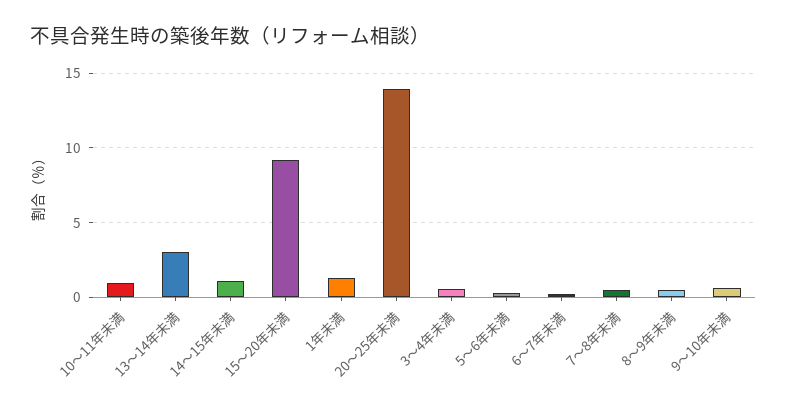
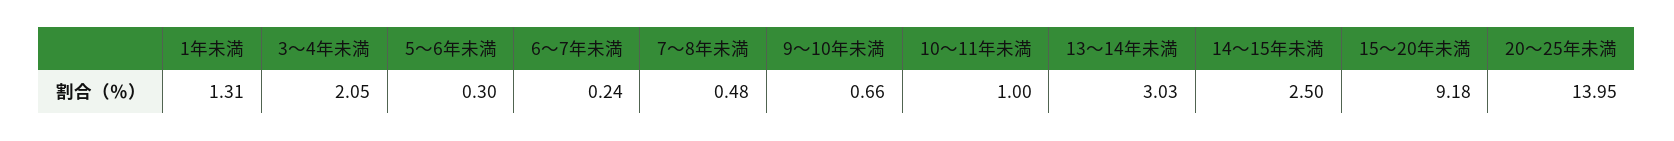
  {
    "10～11年未満": 1,
    "13～14年未満": 3.03,
-   "14～15年未満": 1,
+   "14～15年未満": 2.5,
    "15～20年未満": 9.18,
    "1年未満": 1.31,
    "20～25年未満": 13.95,
-   "3～4年未満": 0.5,
+   "3～4年未満": 2.05,
    "5～6年未満": 0.3,
    "6～7年未満": 0.24,
    "7～8年未満": 0.48,
-   "8～9年未満": 0.5,
    "9～10年未満": 0.66
  }

